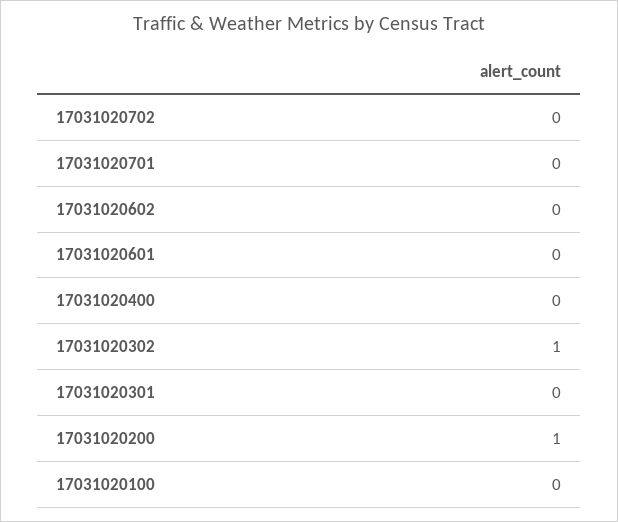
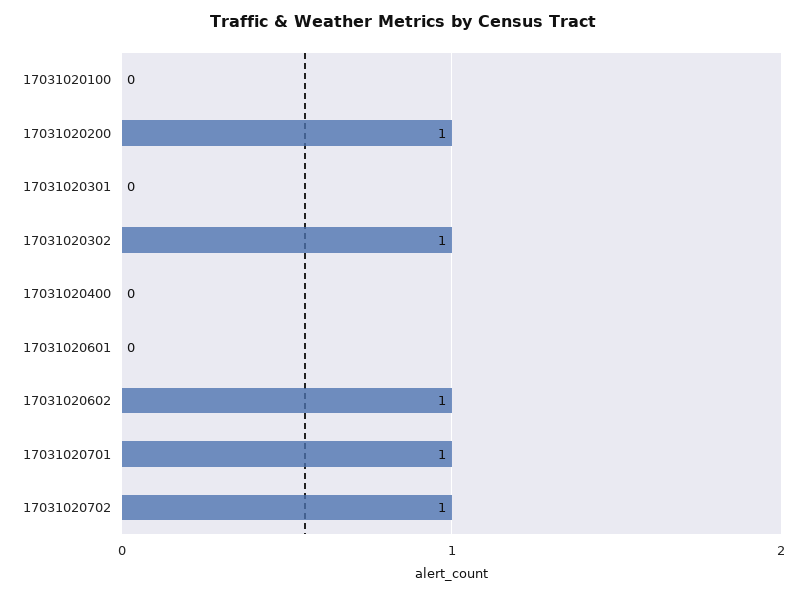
  {
-   "17031020702": 0,
+   "17031020702": 1,
-   "17031020701": 0,
+   "17031020701": 1,
-   "17031020602": 0,
+   "17031020602": 1,
    "17031020601": 0,
    "17031020400": 0,
    "17031020302": 1,
    "17031020301": 0,
    "17031020200": 1,
    "17031020100": 0
  }

